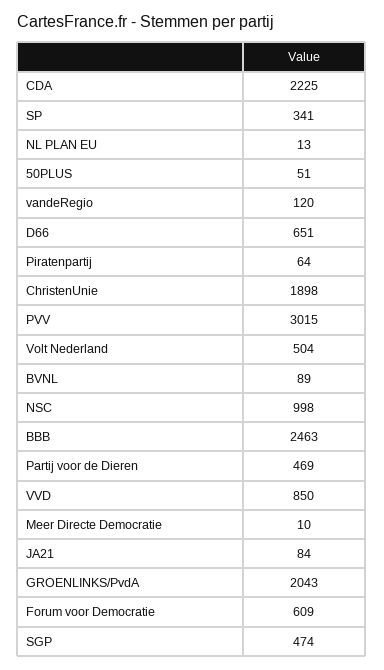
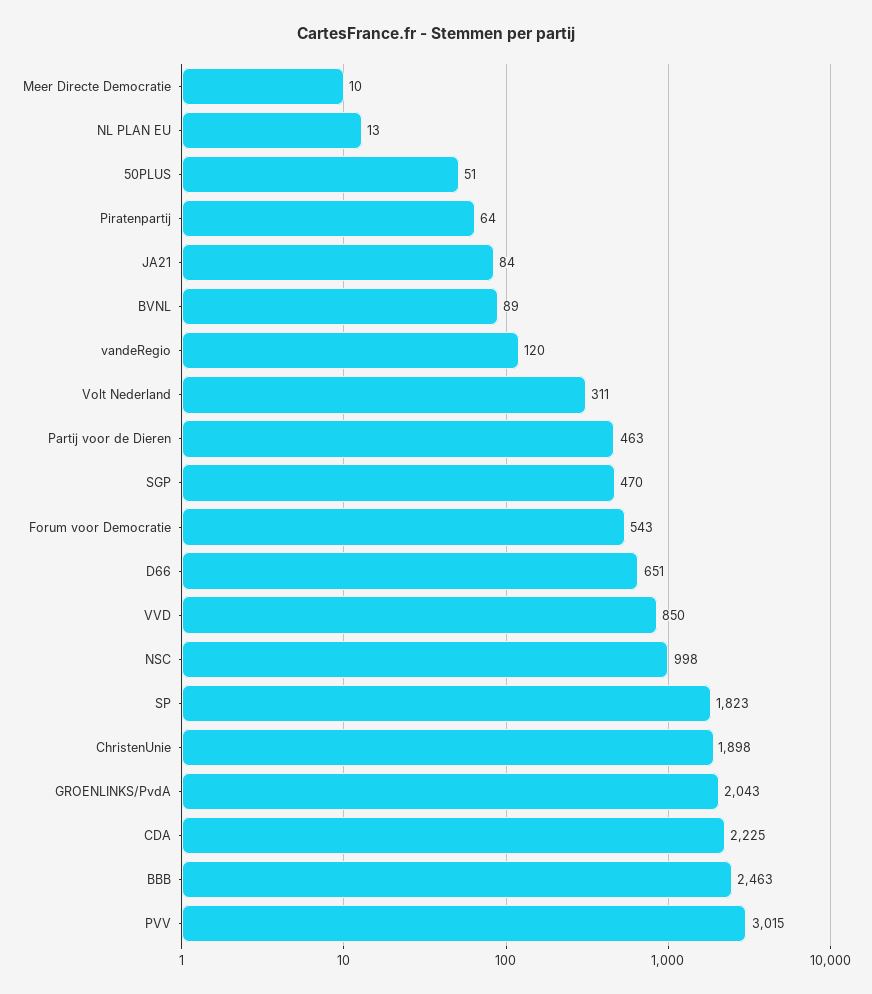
  {
    "CDA": 2225,
-   "SP": 341,
+   "SP": 1823,
    "NL PLAN EU": 13,
    "50PLUS": 51,
    "vandeRegio": 120,
    "D66": 651,
    "Piratenpartij": 64,
    "ChristenUnie": 1898,
    "PVV": 3015,
-   "Volt Nederland": 504,
+   "Volt Nederland": 311,
    "BVNL": 89,
    "NSC": 998,
    "BBB": 2463,
-   "Partij voor de Dieren": 469,
+   "Partij voor de Dieren": 463,
    "VVD": 850,
    "Meer Directe Democratie": 10,
    "JA21": 84,
    "GROENLINKS/PvdA": 2043,
-   "Forum voor Democratie": 609,
+   "Forum voor Democratie": 543,
-   "SGP": 474
+   "SGP": 470
  }

